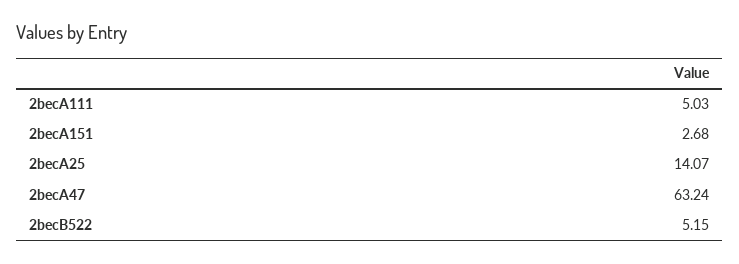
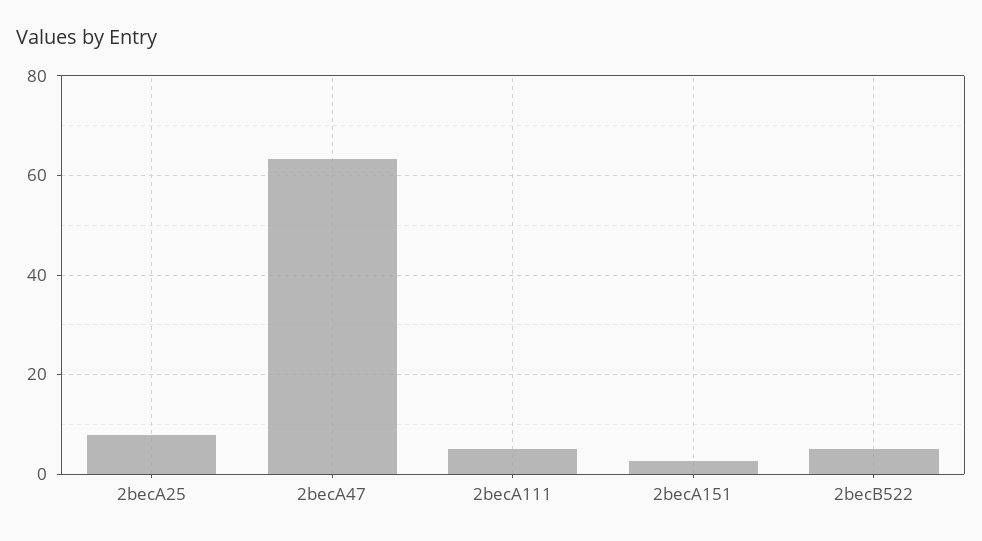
  {
    "2becA111": 5.03,
    "2becA151": 2.68,
-   "2becA25": 14.07,
+   "2becA25": 8,
    "2becA47": 63.24,
    "2becB522": 5.15
  }

